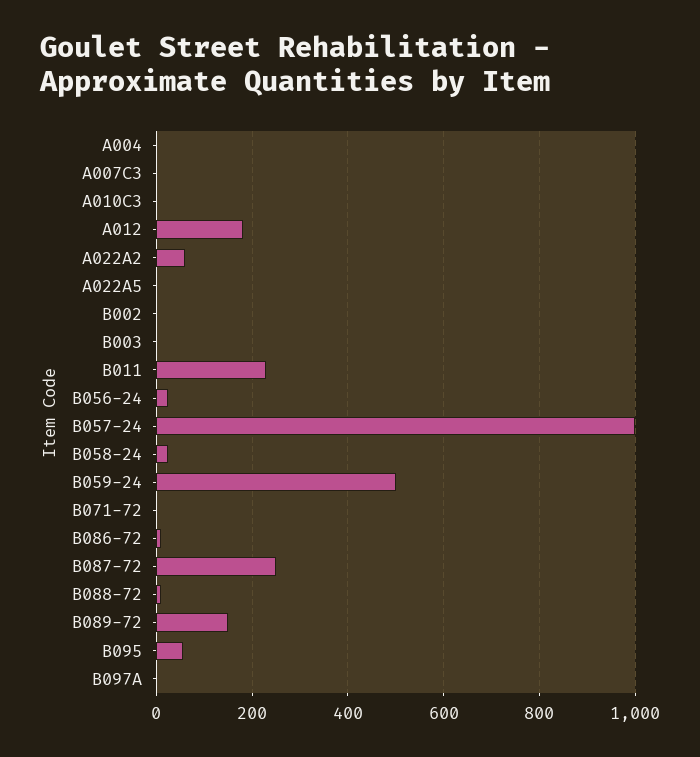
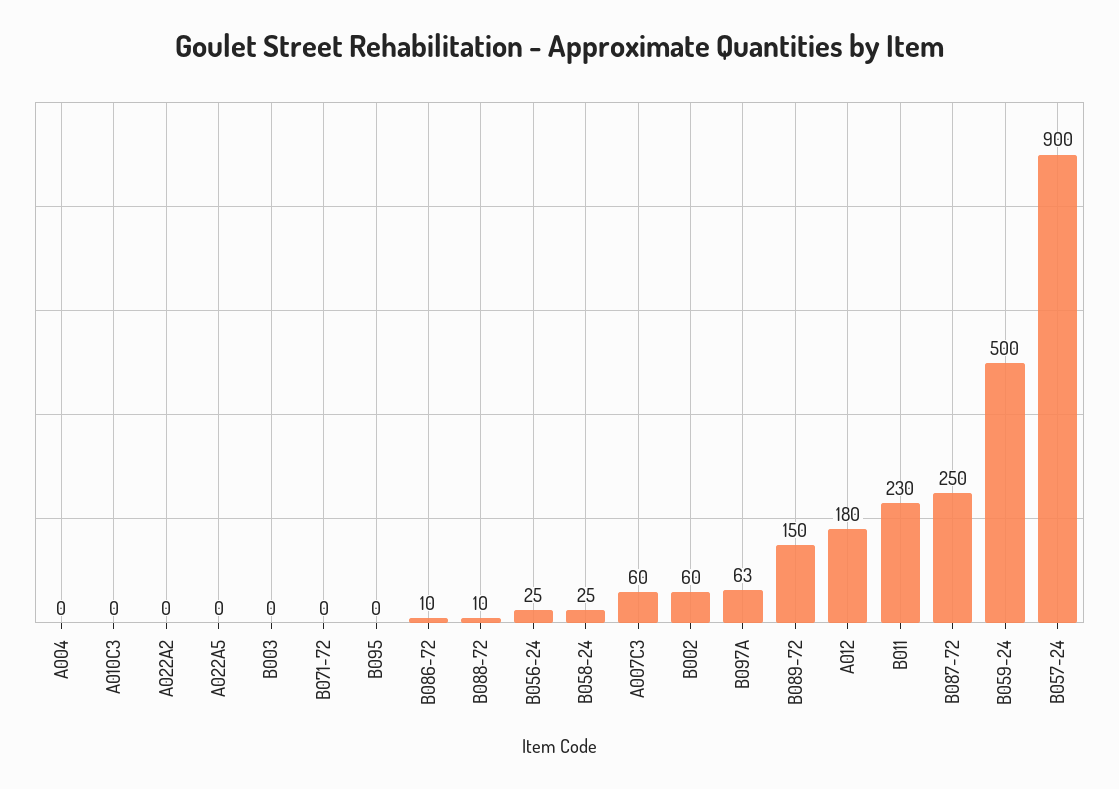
  {
    "A004": 0,
-   "A007C3": 0,
+   "A007C3": 60,
    "A010C3": 0,
    "A012": 180,
-   "A022A2": 60,
+   "A022A2": 0,
    "A022A5": 0,
-   "B002": 0,
+   "B002": 60,
    "B003": 0,
    "B011": 230,
    "B056-24": 25,
-   "B057-24": 1000,
+   "B057-24": 900,
    "B058-24": 25,
    "B059-24": 500,
    "B071-72": 0,
    "B086-72": 10,
    "B087-72": 250,
    "B088-72": 10,
    "B089-72": 150,
-   "B095": 60,
+   "B095": 0,
-   "B097A": 0
+   "B097A": 63
  }

